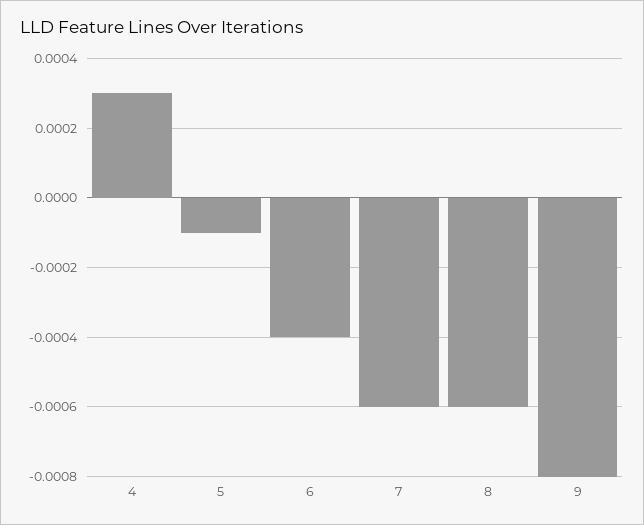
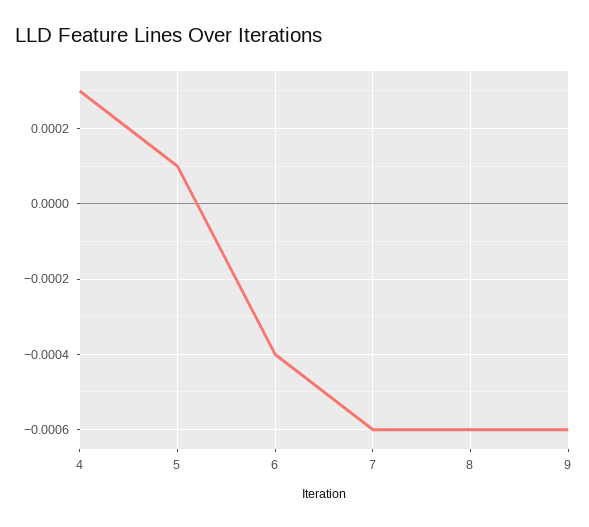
  {
    "4": 0.0003,
-   "5": -0.0001,
+   "5": 0.0001,
    "6": -0.0004,
    "7": -0.0006,
    "8": -0.0006,
-   "9": -0.0008
+   "9": -0.0006
  }

